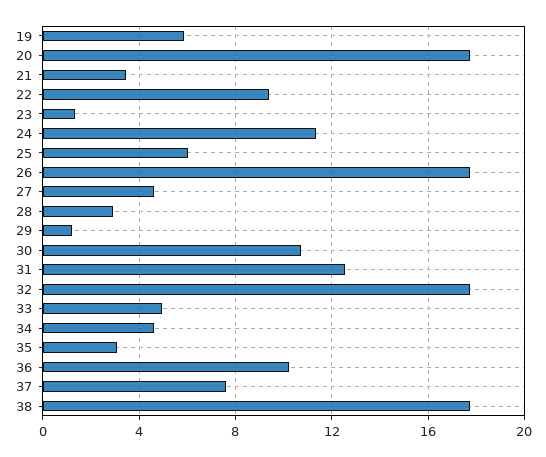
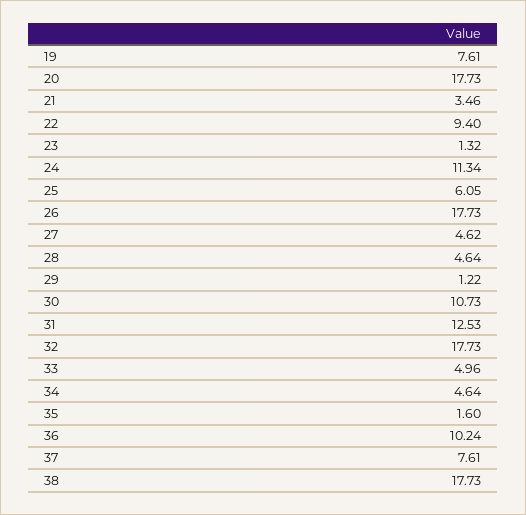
  {
-   "19": 6,
+   "19": 7.61,
    "20": 17.73,
    "21": 3.46,
    "22": 9.4,
    "23": 1.32,
    "24": 11.34,
    "25": 6.05,
    "26": 17.73,
    "27": 4.62,
-   "28": 3,
+   "28": 4.64,
    "29": 1.22,
    "30": 10.73,
    "31": 12.53,
    "32": 17.73,
    "33": 4.96,
    "34": 4.64,
-   "35": 3,
+   "35": 1.6,
    "36": 10.24,
    "37": 7.61,
    "38": 17.73
  }

